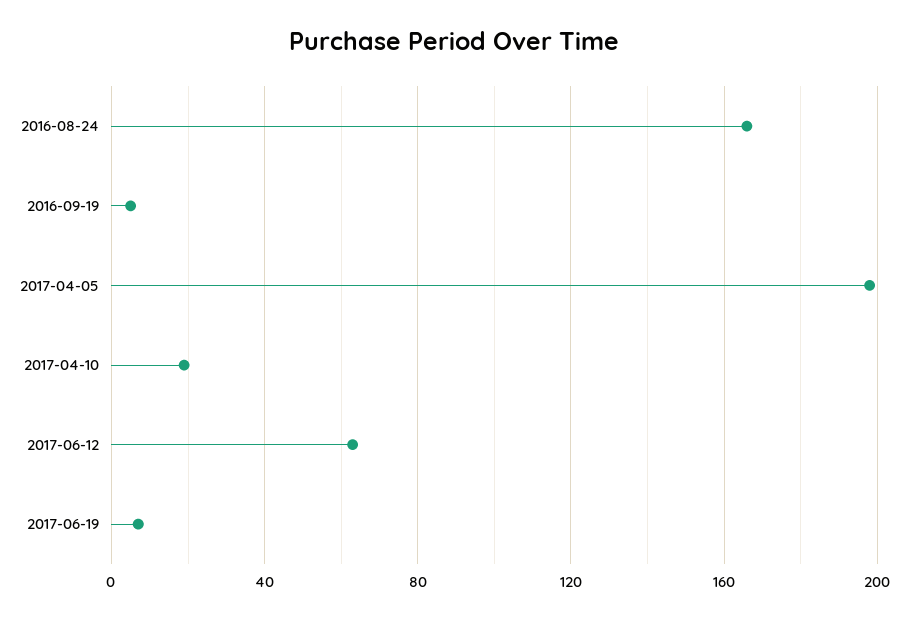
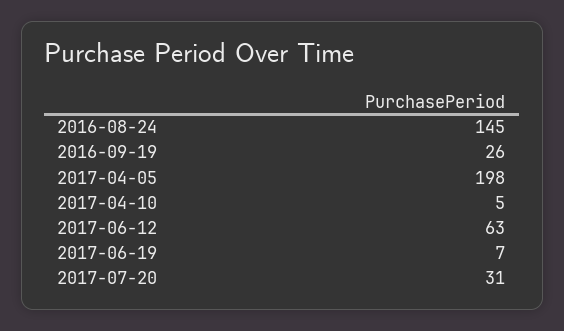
  {
-   "2016-08-24": 165,
+   "2016-08-24": 145,
-   "2016-09-19": 5,
+   "2016-09-19": 26,
    "2017-04-05": 198,
-   "2017-04-10": 20,
+   "2017-04-10": 5,
    "2017-06-12": 63,
-   "2017-06-19": 7
+   "2017-06-19": 7,
+   "2017-07-20": 31
  }

